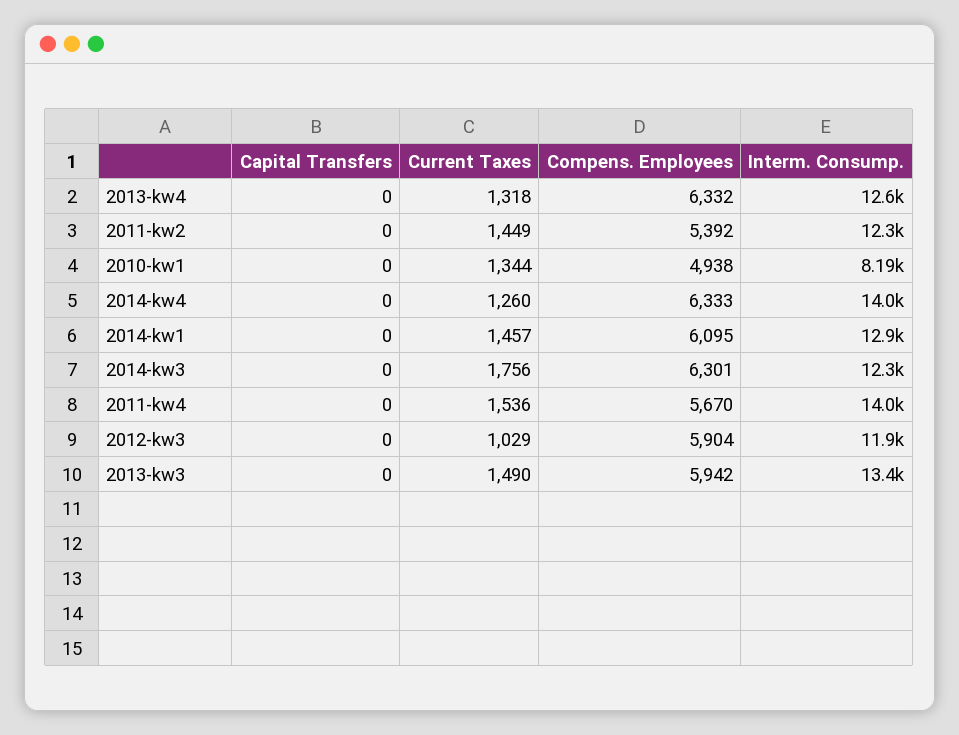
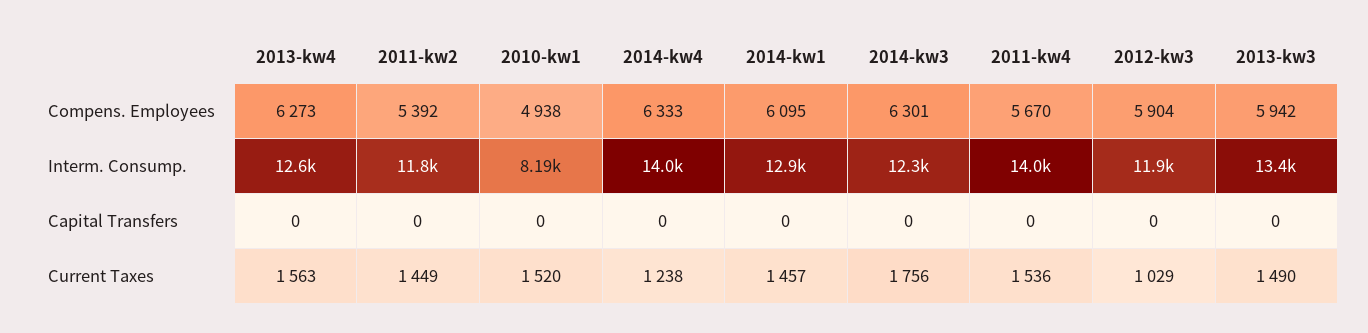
  {
    "Capital Transfers": {
      "2013-kw4": 0,
      "2011-kw2": 0,
      "2010-kw1": 0,
      "2014-kw4": 0,
      "2014-kw1": 0,
      "2014-kw3": 0,
      "2011-kw4": 0,
      "2012-kw3": 0,
      "2013-kw3": 0
    },
    "Current Taxes": {
-     "2013-kw4": 1318,
+     "2013-kw4": 1563,
      "2011-kw2": 1449,
-     "2010-kw1": 1344,
+     "2010-kw1": 1520,
-     "2014-kw4": 1260,
+     "2014-kw4": 1238,
      "2014-kw1": 1457,
      "2014-kw3": 1756,
      "2011-kw4": 1536,
      "2012-kw3": 1029,
      "2013-kw3": 1490
    },
    "Compens. Employees": {
-     "2013-kw4": 6332,
+     "2013-kw4": 6273,
      "2011-kw2": 5392,
      "2010-kw1": 4938,
      "2014-kw4": 6333,
      "2014-kw1": 6095,
      "2014-kw3": 6301,
      "2011-kw4": 5670,
      "2012-kw3": 5904,
      "2013-kw3": 5942
    },
    "Interm. Consump.": {
      "2013-kw4": 12600,
-     "2011-kw2": 12300,
+     "2011-kw2": 11800,
      "2010-kw1": 8190,
      "2014-kw4": 14000,
      "2014-kw1": 12900,
      "2014-kw3": 12300,
      "2011-kw4": 14000,
      "2012-kw3": 11900,
      "2013-kw3": 13400
    }
  }

